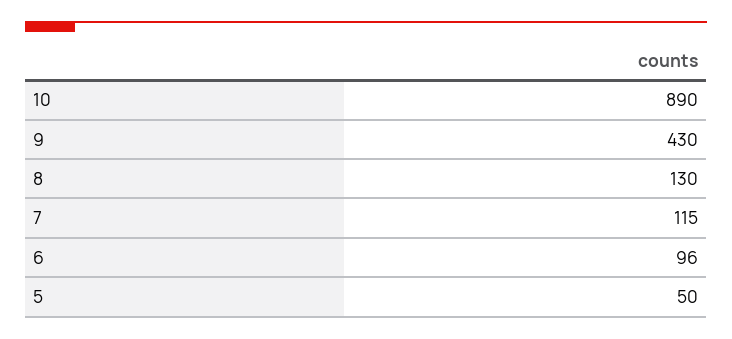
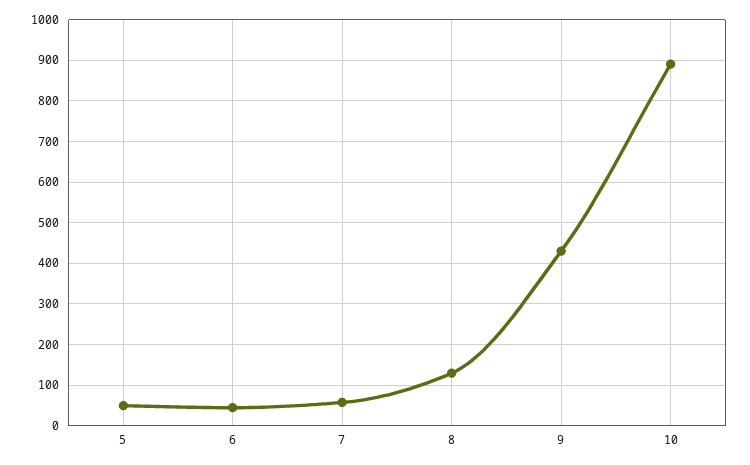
  {
    "10": 890,
    "9": 430,
    "8": 130,
-   "7": 115,
+   "7": 60,
-   "6": 96,
+   "6": 40,
    "5": 50
  }

